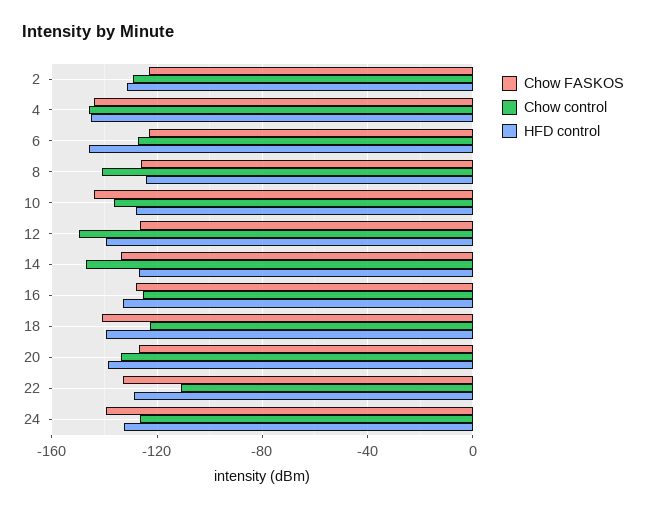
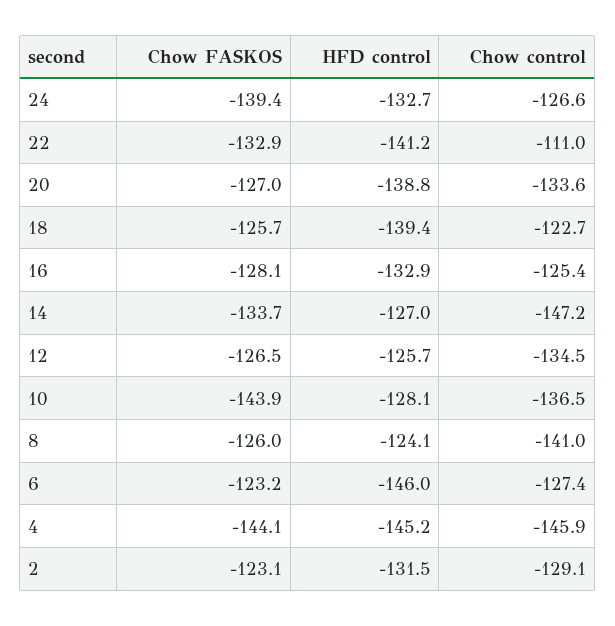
  {
    "Chow FASKOS": {
      "2": -123.1,
      "4": -144.1,
      "6": -123.2,
      "8": -126,
      "10": -143.9,
      "12": -126.5,
      "14": -133.7,
      "16": -128.1,
-     "18": -140,
+     "18": -125.7,
      "20": -127,
      "22": -132.9,
      "24": -139.4
    },
    "Chow control": {
      "2": -129.1,
      "4": -145.9,
      "6": -127.4,
      "8": -141,
      "10": -136.5,
-     "12": -150,
+     "12": -134.5,
      "14": -147.2,
      "16": -125.4,
      "18": -122.7,
      "20": -133.6,
      "22": -111,
      "24": -126.6
    },
    "HFD control": {
      "2": -131.5,
      "4": -145.2,
      "6": -146,
      "8": -124.1,
      "10": -128.1,
-     "12": -140,
+     "12": -125.7,
      "14": -127,
      "16": -132.9,
      "18": -139.4,
      "20": -138.8,
-     "22": -130,
+     "22": -141.2,
      "24": -132.7
    }
  }

